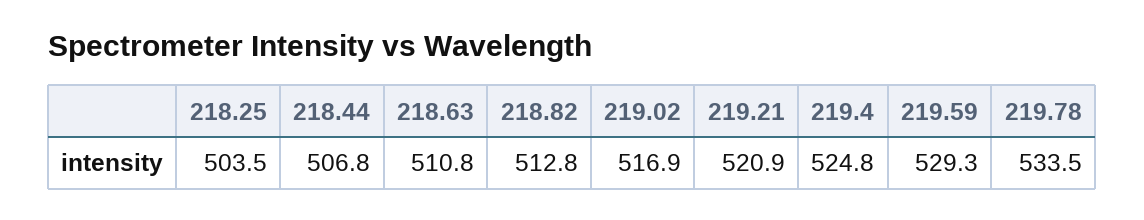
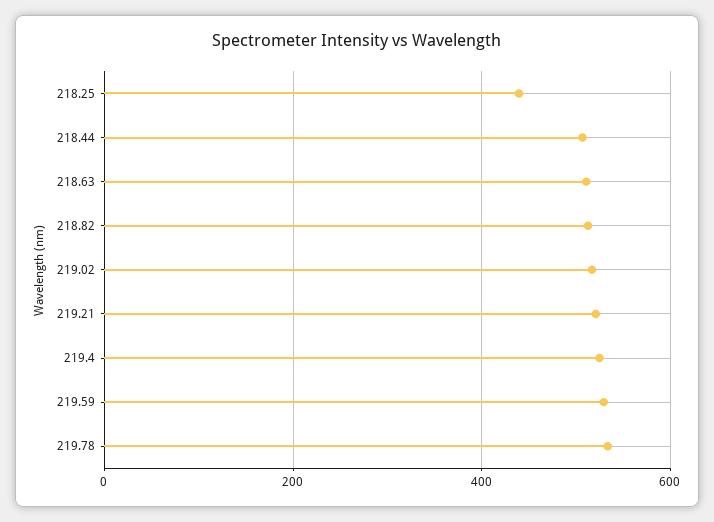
  {
-   "218.25": 503.5,
+   "218.25": 440,
    "218.44": 506.8,
    "218.63": 510.8,
    "218.82": 512.8,
    "219.02": 516.9,
    "219.21": 520.9,
    "219.4": 524.8,
    "219.59": 529.3,
    "219.78": 533.5
  }

